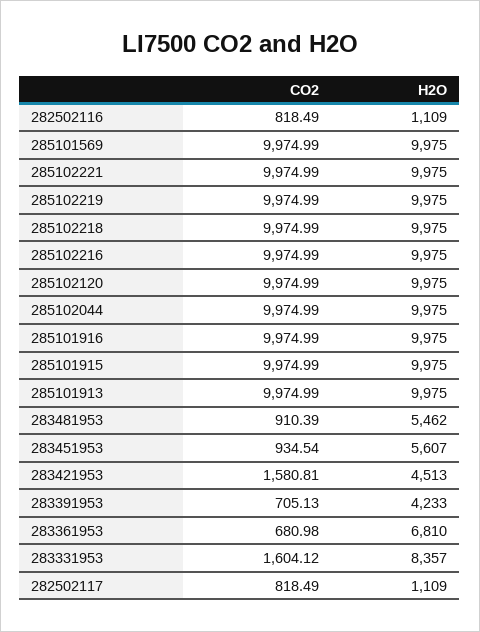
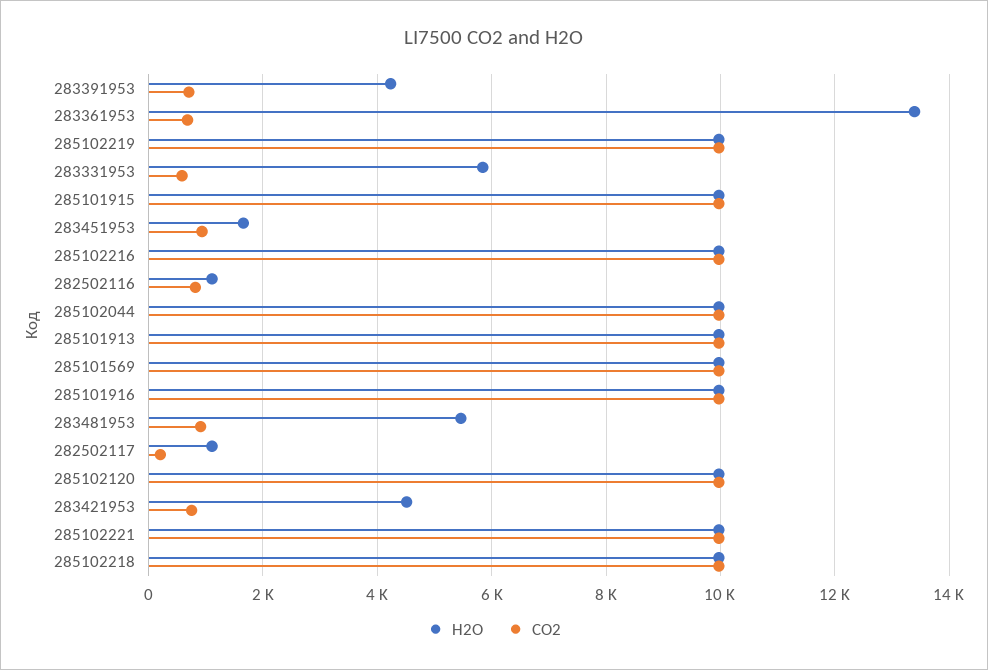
  {
    "CO2": {
      "282502116": 818.49,
      "285101569": 9974.99,
      "285102221": 9974.99,
      "285102219": 9974.99,
      "285102218": 9974.99,
      "285102216": 9974.99,
      "285102120": 9974.99,
      "285102044": 9974.99,
      "285101916": 9974.99,
      "285101915": 9974.99,
      "285101913": 9974.99,
      "283481953": 910.39,
      "283451953": 934.54,
-     "283421953": 1580.81,
+     "283421953": 800,
      "283391953": 705.13,
      "283361953": 680.98,
-     "283331953": 1604.12,
+     "283331953": 600,
-     "282502117": 818.49
+     "282502117": 200
    },
    "H2O": {
      "282502116": 1109,
      "285101569": 9975,
      "285102221": 9975,
      "285102219": 9975,
      "285102218": 9975,
      "285102216": 9975,
      "285102120": 9975,
      "285102044": 9975,
      "285101916": 9975,
      "285101915": 9975,
      "285101913": 9975,
      "283481953": 5462,
-     "283451953": 5607,
+     "283451953": 1600,
      "283421953": 4513,
      "283391953": 4233,
-     "283361953": 6810,
+     "283361953": 13400,
-     "283331953": 8357,
+     "283331953": 5800,
      "282502117": 1109
    }
  }

